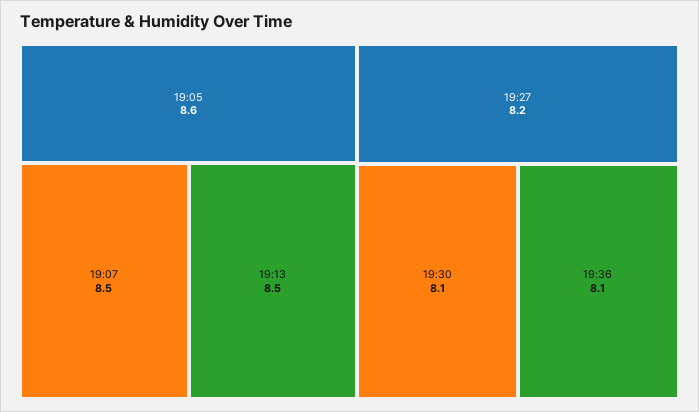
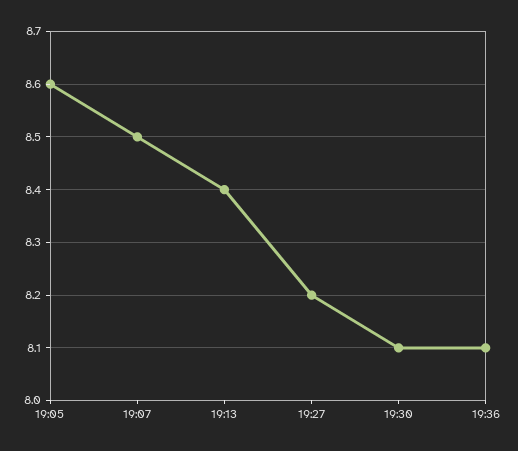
  {
    "19:05": 8.6,
    "19:07": 8.5,
-   "19:13": 8.5,
+   "19:13": 8.4,
    "19:27": 8.2,
    "19:30": 8.1,
    "19:36": 8.1
  }

